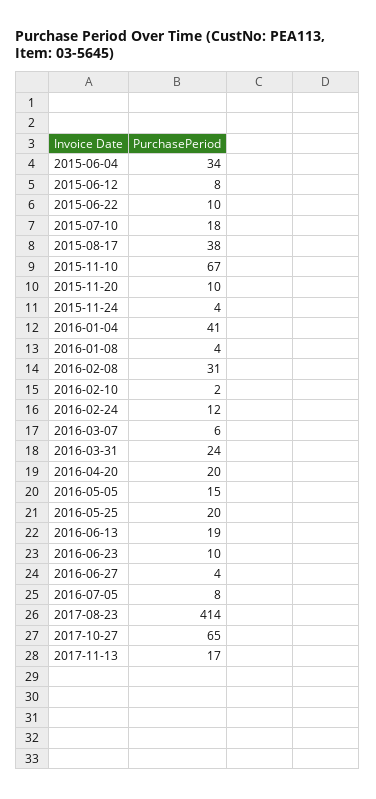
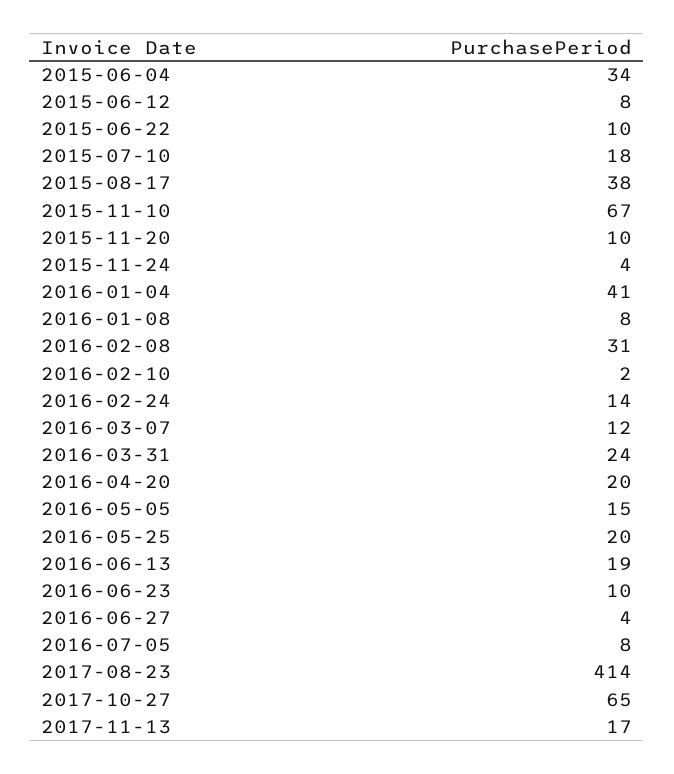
  {
    "2015-06-04": 34,
    "2015-06-12": 8,
    "2015-06-22": 10,
    "2015-07-10": 18,
    "2015-08-17": 38,
    "2015-11-10": 67,
    "2015-11-20": 10,
    "2015-11-24": 4,
    "2016-01-04": 41,
-   "2016-01-08": 4,
+   "2016-01-08": 8,
    "2016-02-08": 31,
    "2016-02-10": 2,
-   "2016-02-24": 12,
+   "2016-02-24": 14,
-   "2016-03-07": 6,
+   "2016-03-07": 12,
    "2016-03-31": 24,
    "2016-04-20": 20,
    "2016-05-05": 15,
    "2016-05-25": 20,
    "2016-06-13": 19,
    "2016-06-23": 10,
    "2016-06-27": 4,
    "2016-07-05": 8,
    "2017-08-23": 414,
    "2017-10-27": 65,
    "2017-11-13": 17
  }

